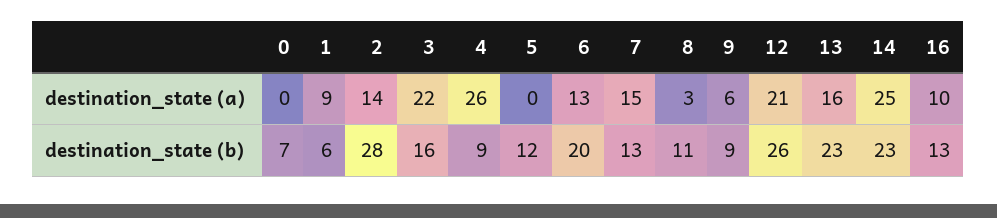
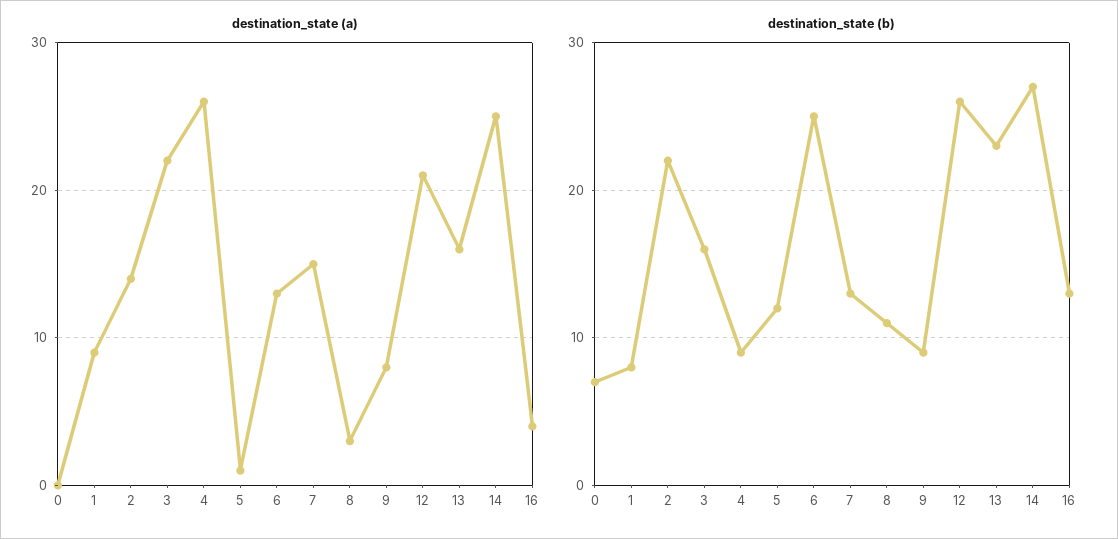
  {
    "destination_state (a)": {
      "0": 0,
      "1": 9,
      "2": 14,
      "3": 22,
      "4": 26,
-     "5": 0,
+     "5": 1,
      "6": 13,
      "7": 15,
      "8": 3,
-     "9": 6,
+     "9": 8,
      "12": 21,
      "13": 16,
      "14": 25,
-     "16": 10
+     "16": 4
    },
    "destination_state (b)": {
      "0": 7,
-     "1": 6,
+     "1": 8,
-     "2": 28,
+     "2": 22,
      "3": 16,
      "4": 9,
      "5": 12,
-     "6": 20,
+     "6": 25,
      "7": 13,
      "8": 11,
      "9": 9,
      "12": 26,
      "13": 23,
-     "14": 23,
+     "14": 27,
      "16": 13
    }
  }

